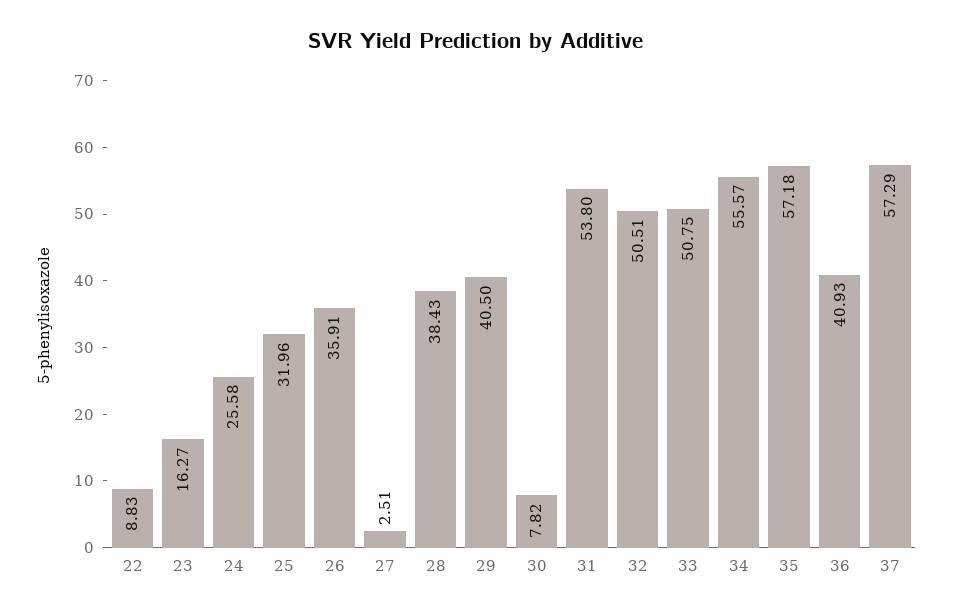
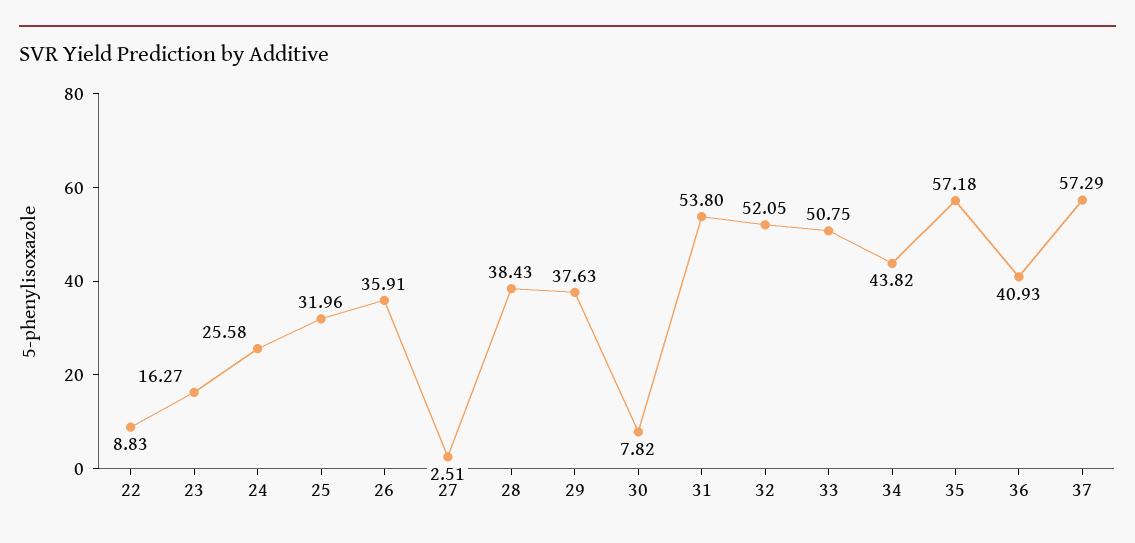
  {
    "22": 8.83,
    "23": 16.27,
    "24": 25.58,
    "25": 31.96,
    "26": 35.91,
    "27": 2.51,
    "28": 38.43,
-   "29": 40.5,
+   "29": 37.63,
    "30": 7.82,
    "31": 53.8,
-   "32": 50.51,
+   "32": 52.05,
    "33": 50.75,
-   "34": 55.57,
+   "34": 43.82,
    "35": 57.18,
    "36": 40.93,
    "37": 57.29
  }

